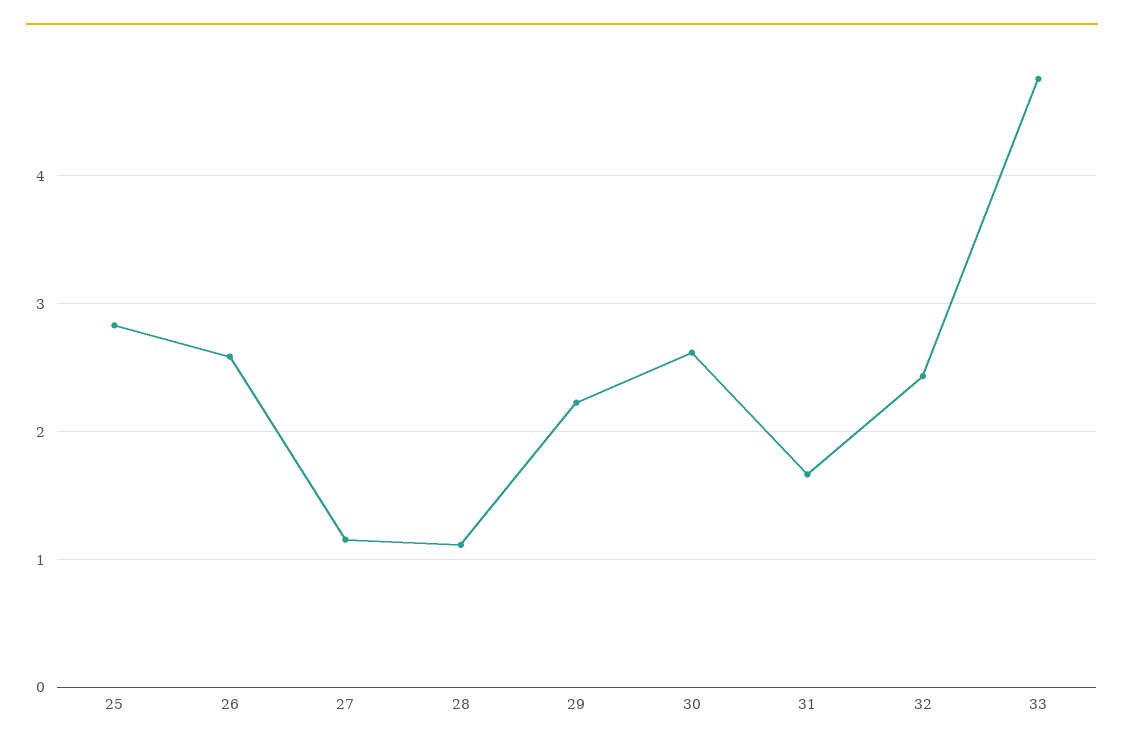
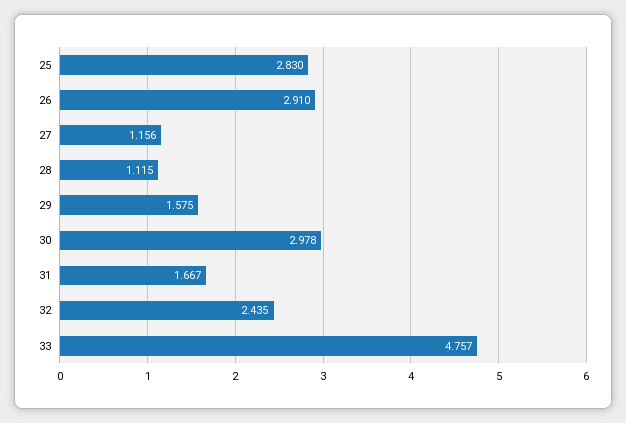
  {
    "25": 2.83,
-   "26": 2.6,
+   "26": 2.91,
    "27": 1.156,
    "28": 1.115,
-   "29": 2.2,
+   "29": 1.575,
-   "30": 2.6,
+   "30": 2.978,
    "31": 1.667,
    "32": 2.435,
    "33": 4.757
  }

